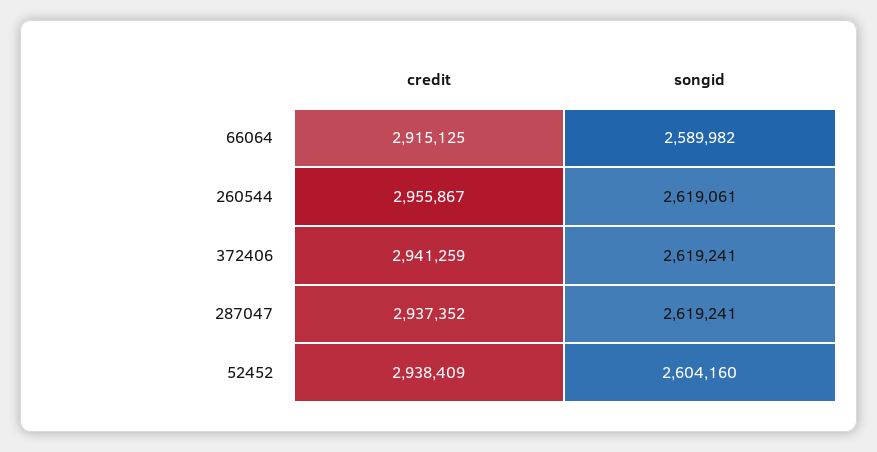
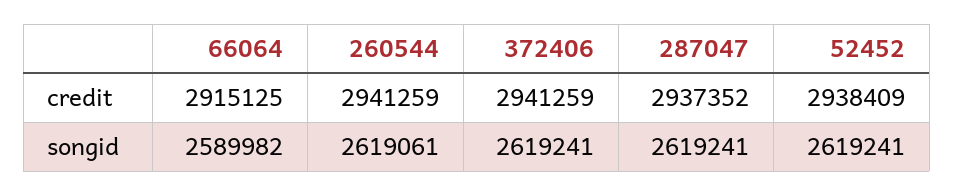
  {
    "credit": {
      "66064": 2915125,
-     "260544": 2955867,
+     "260544": 2941259,
      "372406": 2941259,
      "287047": 2937352,
      "52452": 2938409
    },
    "songid": {
      "66064": 2589982,
      "260544": 2619061,
      "372406": 2619241,
      "287047": 2619241,
-     "52452": 2604160
+     "52452": 2619241
    }
  }

